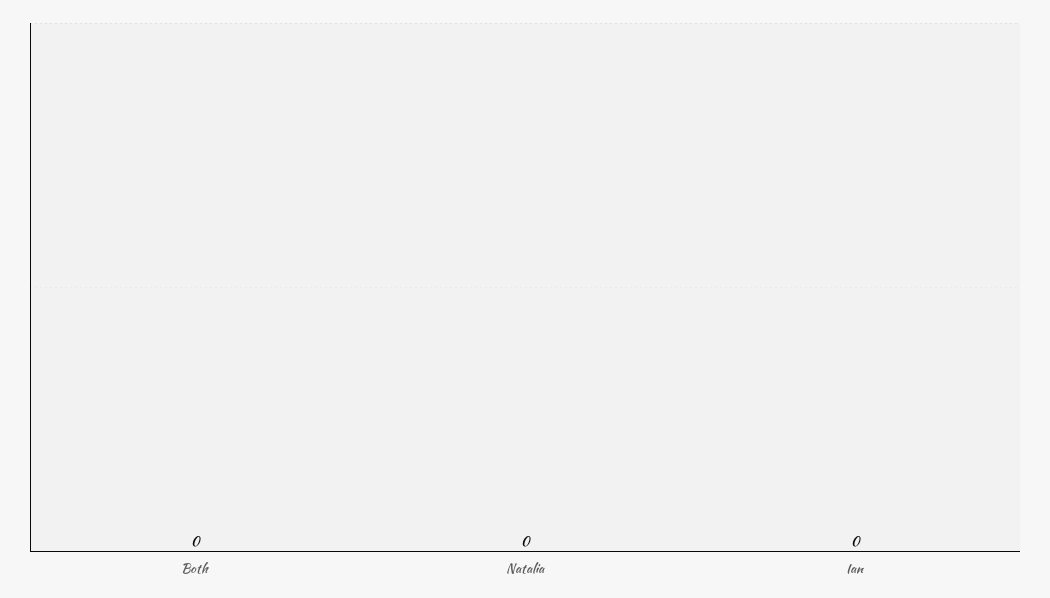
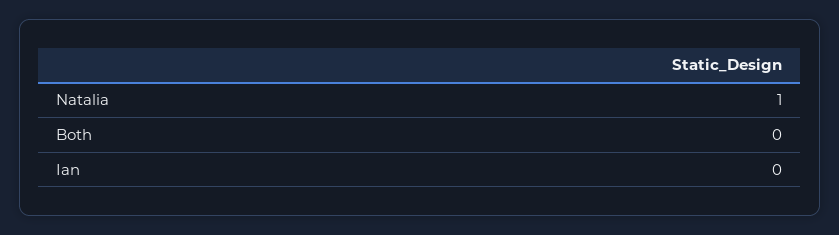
  {
    "Both": 0,
-   "Natalia": 0,
+   "Natalia": 1,
    "Ian": 0
  }

